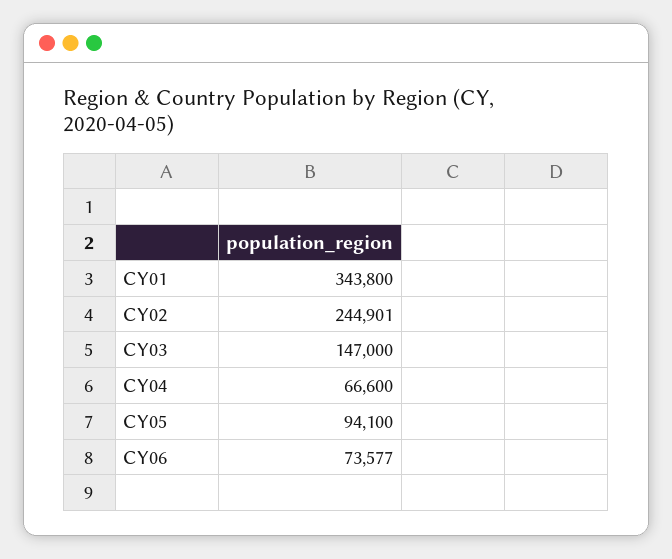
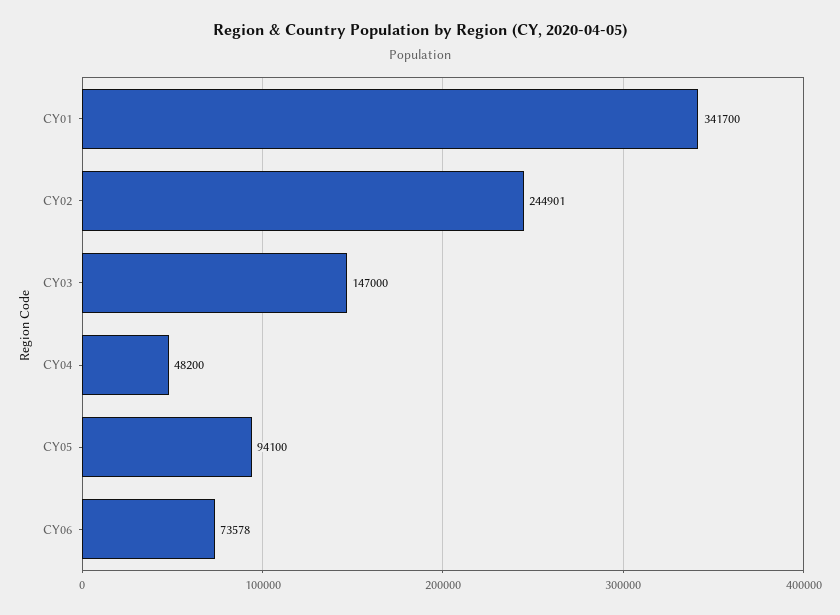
  {
-   "CY01": 343800,
+   "CY01": 341700,
    "CY02": 244901,
    "CY03": 147000,
-   "CY04": 66600,
+   "CY04": 48200,
    "CY05": 94100,
-   "CY06": 73577
+   "CY06": 73578
  }

